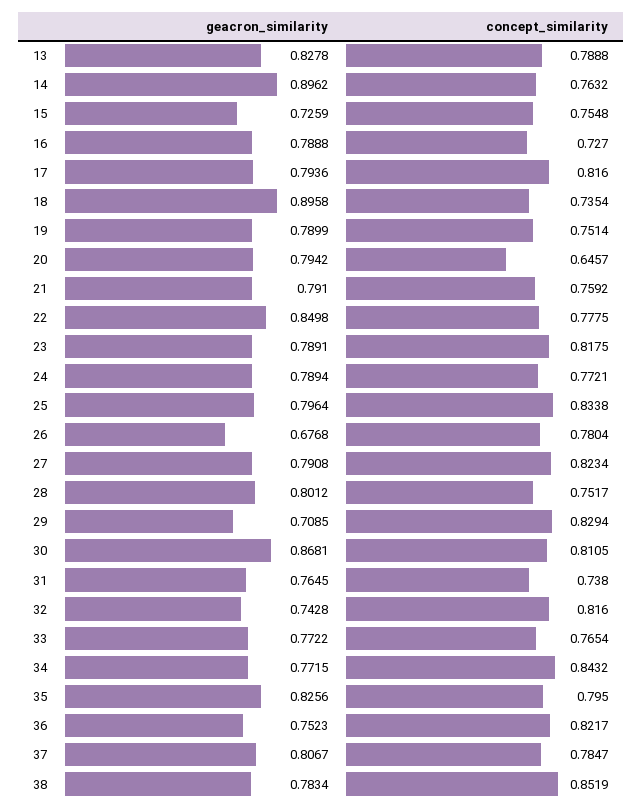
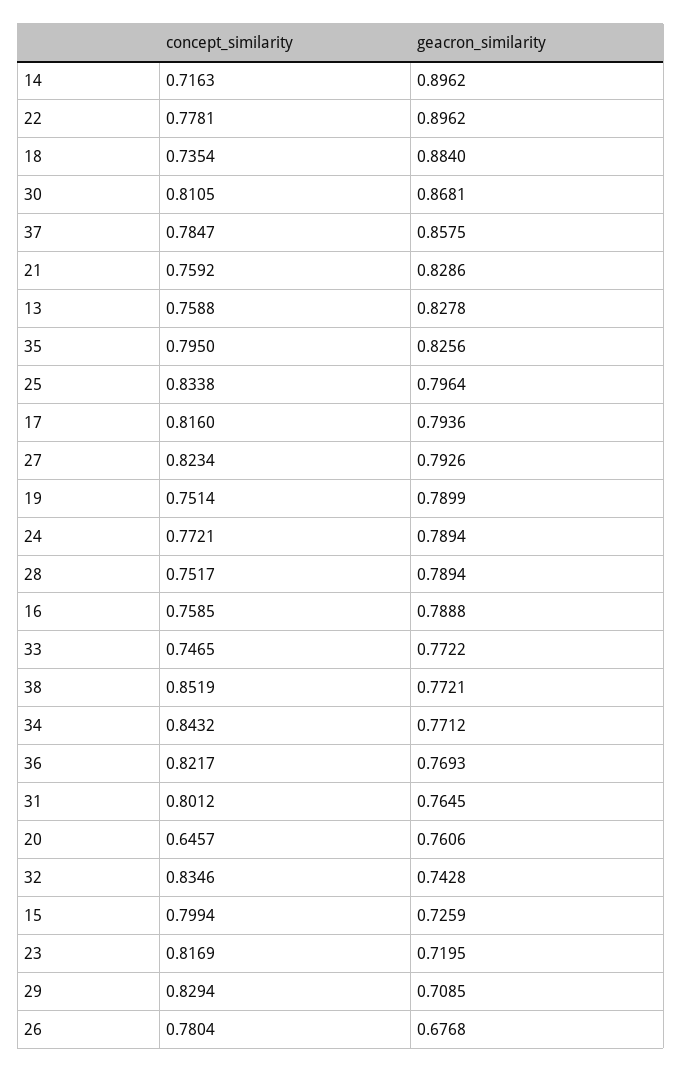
  {
    "geacron_similarity": {
      "13": 0.8278,
      "14": 0.8962,
      "15": 0.7259,
      "16": 0.7888,
      "17": 0.7936,
-     "18": 0.8958,
+     "18": 0.884,
      "19": 0.7899,
-     "20": 0.7942,
+     "20": 0.7606,
-     "21": 0.791,
+     "21": 0.8286,
-     "22": 0.8498,
+     "22": 0.8962,
-     "23": 0.7891,
+     "23": 0.7195,
      "24": 0.7894,
      "25": 0.7964,
      "26": 0.6768,
-     "27": 0.7908,
+     "27": 0.7926,
-     "28": 0.8012,
+     "28": 0.7894,
      "29": 0.7085,
      "30": 0.8681,
      "31": 0.7645,
      "32": 0.7428,
      "33": 0.7722,
-     "34": 0.7715,
+     "34": 0.7712,
      "35": 0.8256,
-     "36": 0.7523,
+     "36": 0.7693,
-     "37": 0.8067,
+     "37": 0.8575,
-     "38": 0.7834
+     "38": 0.7721
    },
    "concept_similarity": {
-     "13": 0.7888,
+     "13": 0.7588,
-     "14": 0.7632,
+     "14": 0.7163,
-     "15": 0.7548,
+     "15": 0.7994,
-     "16": 0.727,
+     "16": 0.7585,
      "17": 0.816,
      "18": 0.7354,
      "19": 0.7514,
      "20": 0.6457,
      "21": 0.7592,
-     "22": 0.7775,
+     "22": 0.7781,
-     "23": 0.8175,
+     "23": 0.8169,
      "24": 0.7721,
      "25": 0.8338,
      "26": 0.7804,
      "27": 0.8234,
      "28": 0.7517,
      "29": 0.8294,
      "30": 0.8105,
-     "31": 0.738,
+     "31": 0.8012,
-     "32": 0.816,
+     "32": 0.8346,
-     "33": 0.7654,
+     "33": 0.7465,
      "34": 0.8432,
      "35": 0.795,
      "36": 0.8217,
      "37": 0.7847,
      "38": 0.8519
    }
  }

